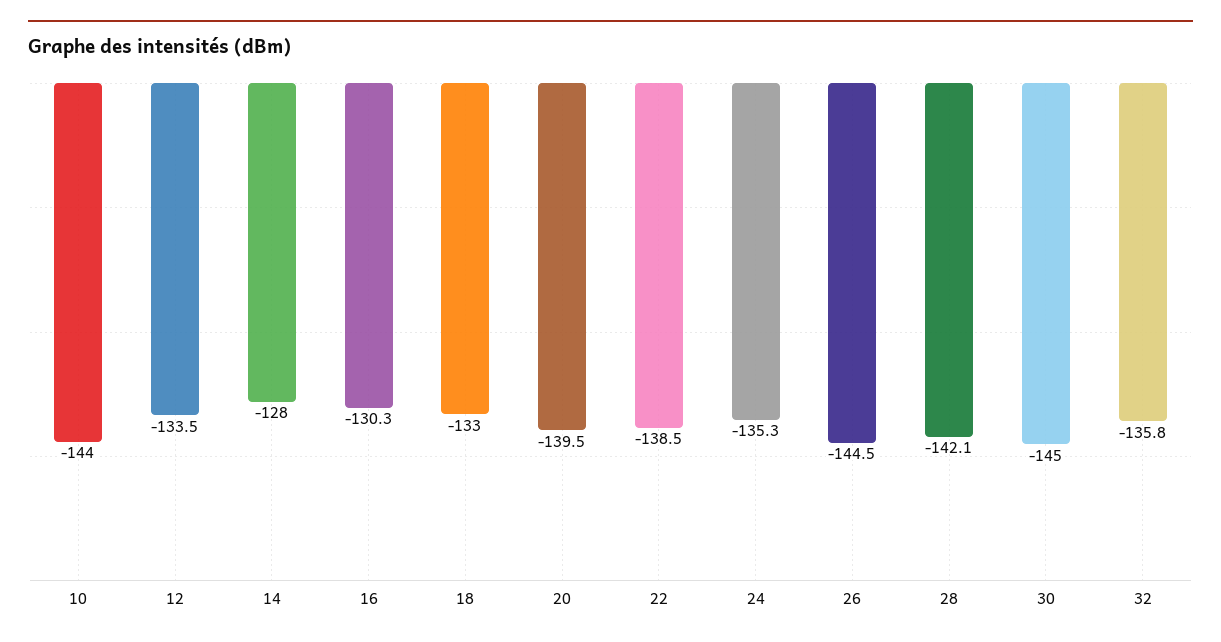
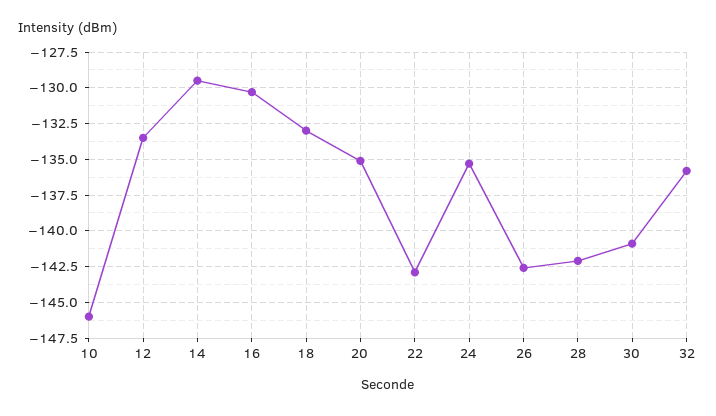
  {
-   "10": -144,
+   "10": -146,
    "12": -133.5,
-   "14": -128,
+   "14": -129.5,
    "16": -130.3,
    "18": -133,
-   "20": -139.5,
+   "20": -135,
-   "22": -138.5,
+   "22": -143,
    "24": -135.3,
-   "26": -144.5,
+   "26": -142.5,
    "28": -142.1,
-   "30": -145,
+   "30": -141,
    "32": -135.8
  }

